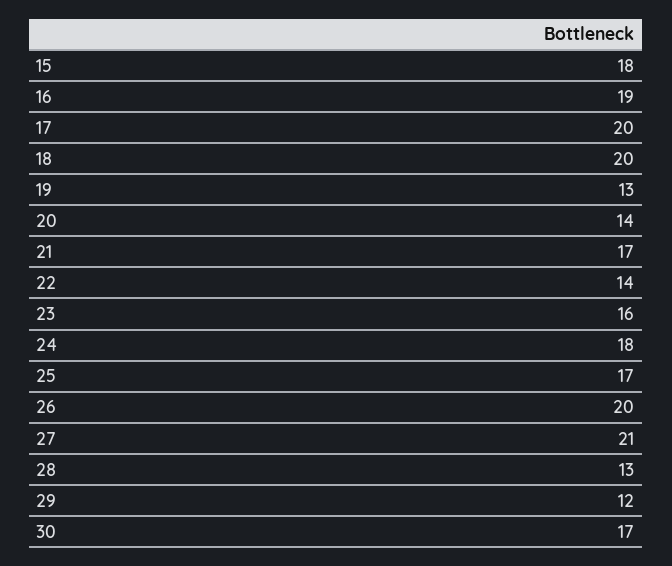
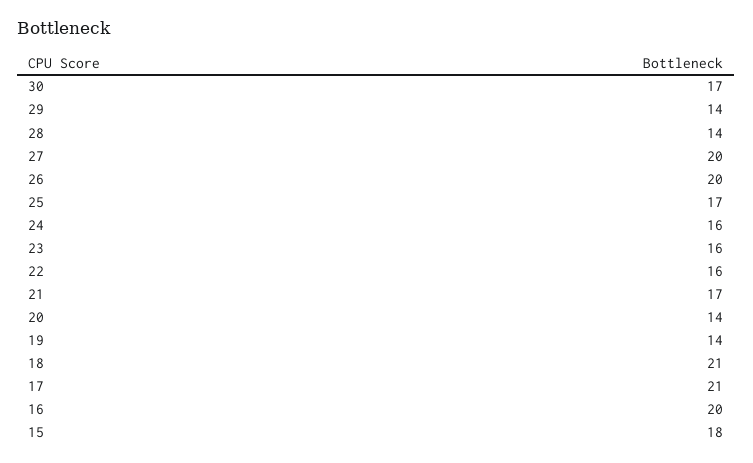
  {
    "15": 18,
-   "16": 19,
+   "16": 20,
-   "17": 20,
+   "17": 21,
-   "18": 20,
+   "18": 21,
-   "19": 13,
+   "19": 14,
    "20": 14,
    "21": 17,
-   "22": 14,
+   "22": 16,
    "23": 16,
-   "24": 18,
+   "24": 16,
    "25": 17,
    "26": 20,
-   "27": 21,
+   "27": 20,
-   "28": 13,
+   "28": 14,
-   "29": 12,
+   "29": 14,
    "30": 17
  }

